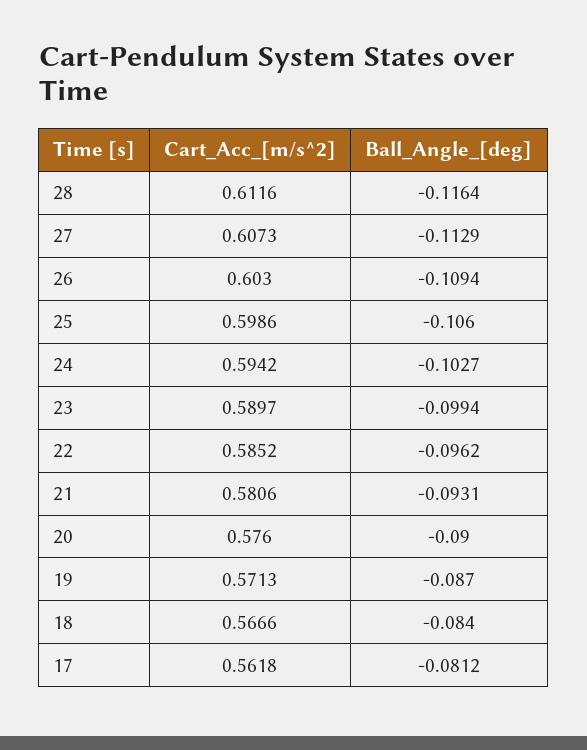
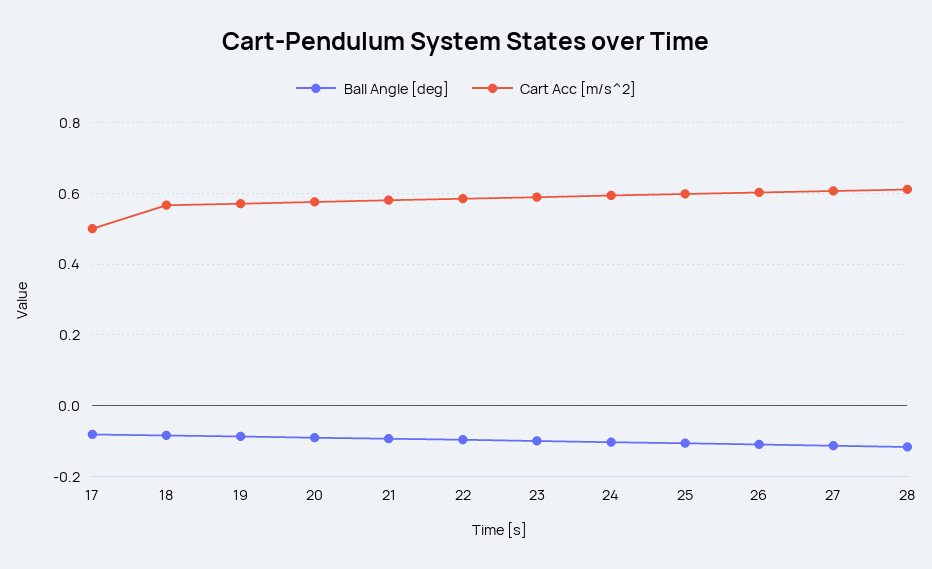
  {
    "Cart_Acc_[m/s^2]": {
      "28": 0.6116,
      "27": 0.6073,
      "26": 0.603,
      "25": 0.5986,
      "24": 0.5942,
      "23": 0.5897,
      "22": 0.5852,
      "21": 0.5806,
      "20": 0.576,
      "19": 0.5713,
      "18": 0.5666,
-     "17": 0.5618
+     "17": 0.5
    },
    "Ball_Angle_[deg]": {
      "28": -0.1164,
      "27": -0.1129,
      "26": -0.1094,
      "25": -0.106,
      "24": -0.1027,
      "23": -0.0994,
      "22": -0.0962,
      "21": -0.0931,
      "20": -0.09,
      "19": -0.087,
      "18": -0.084,
      "17": -0.0812
    }
  }

